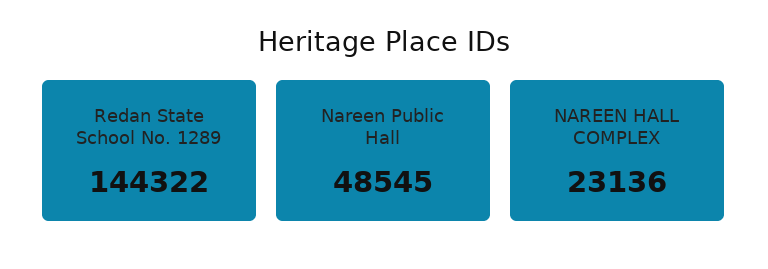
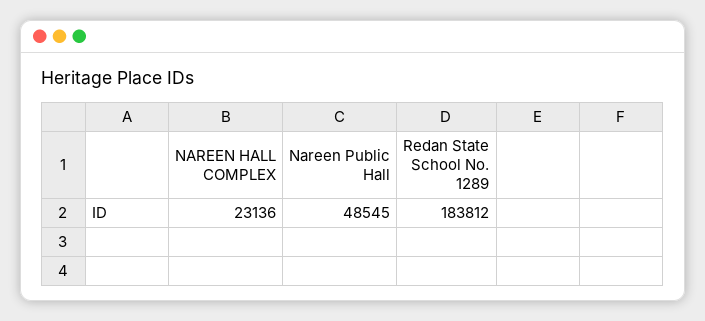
  {
-   "Redan State School No. 1289": 144322,
+   "Redan State School No. 1289": 183812,
    "Nareen Public Hall": 48545,
    "NAREEN HALL COMPLEX": 23136
  }

